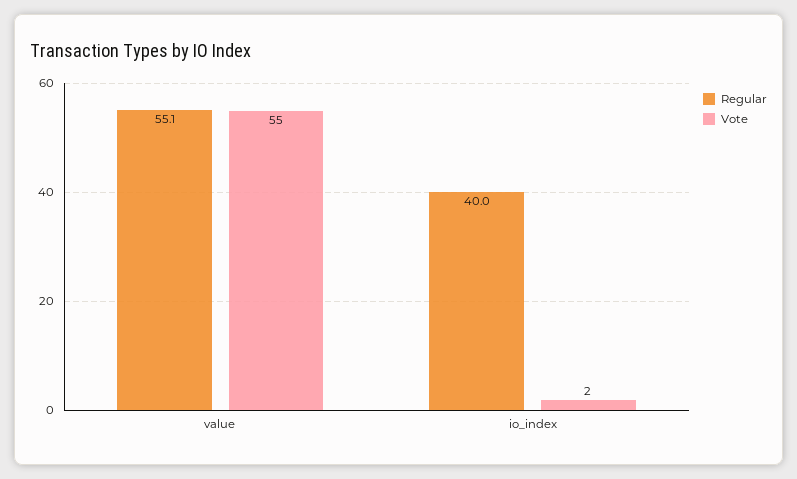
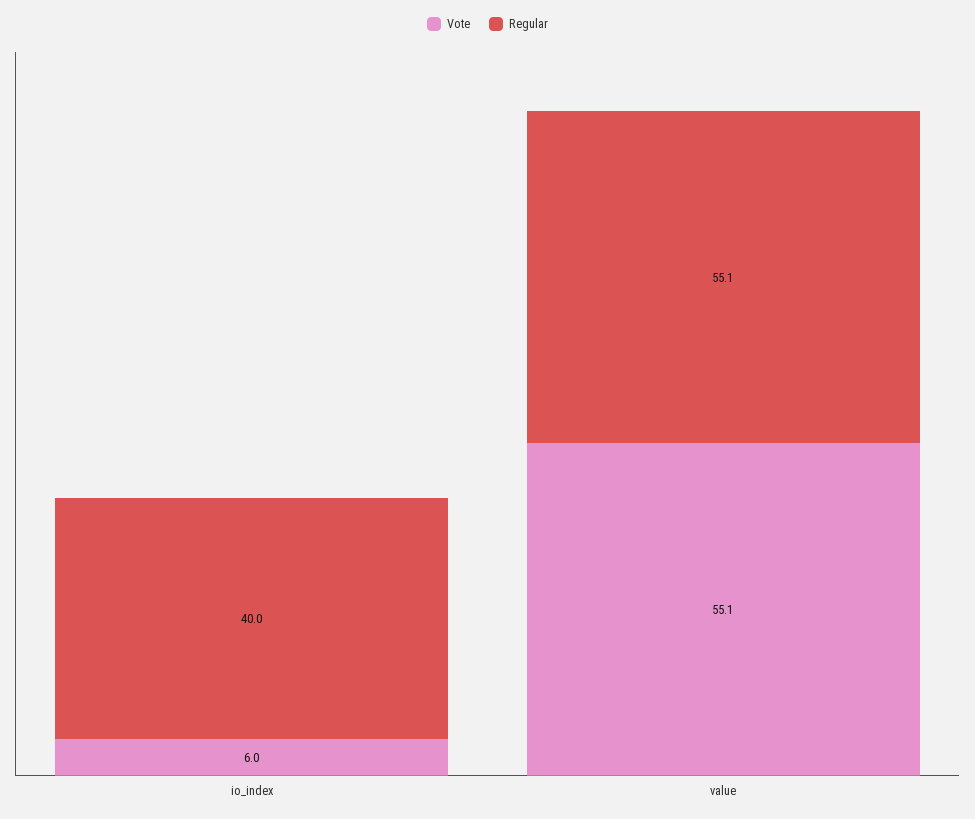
  {
    "Regular": {
      "value": 55.1,
      "io_index": 40
    },
    "Vote": {
      "value": 55.1,
-     "io_index": 2
+     "io_index": 6
    }
  }

